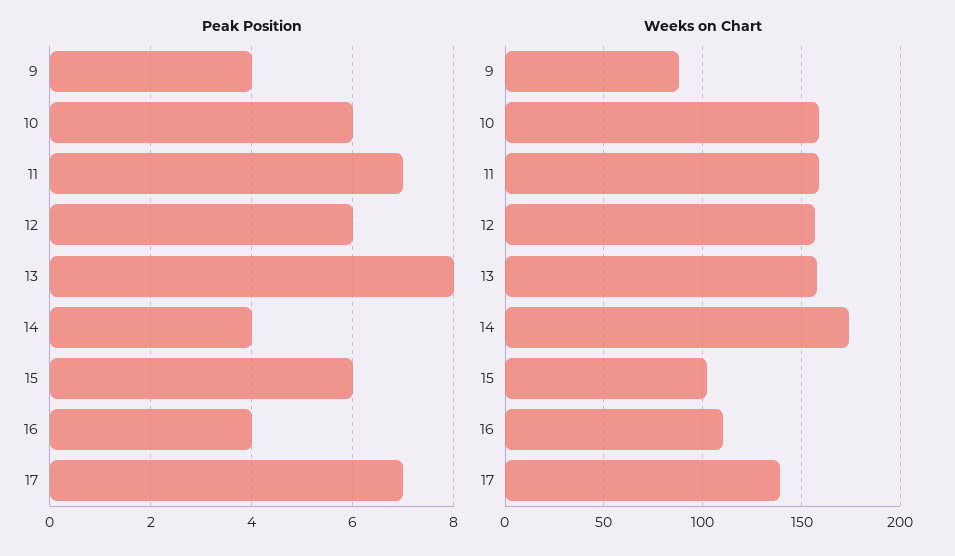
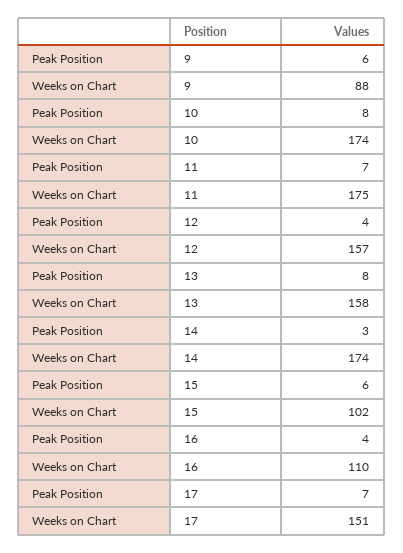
  {
    "Peak Position": {
-     "9": 4,
+     "9": 6,
-     "10": 6,
+     "10": 8,
      "11": 7,
-     "12": 6,
+     "12": 4,
      "13": 8,
-     "14": 4,
+     "14": 3,
      "15": 6,
      "16": 4,
      "17": 7
    },
    "Weeks on Chart": {
      "9": 88,
-     "10": 160,
+     "10": 174,
-     "11": 160,
+     "11": 175,
      "12": 157,
      "13": 158,
      "14": 174,
      "15": 102,
      "16": 110,
-     "17": 140
+     "17": 151
    }
  }

